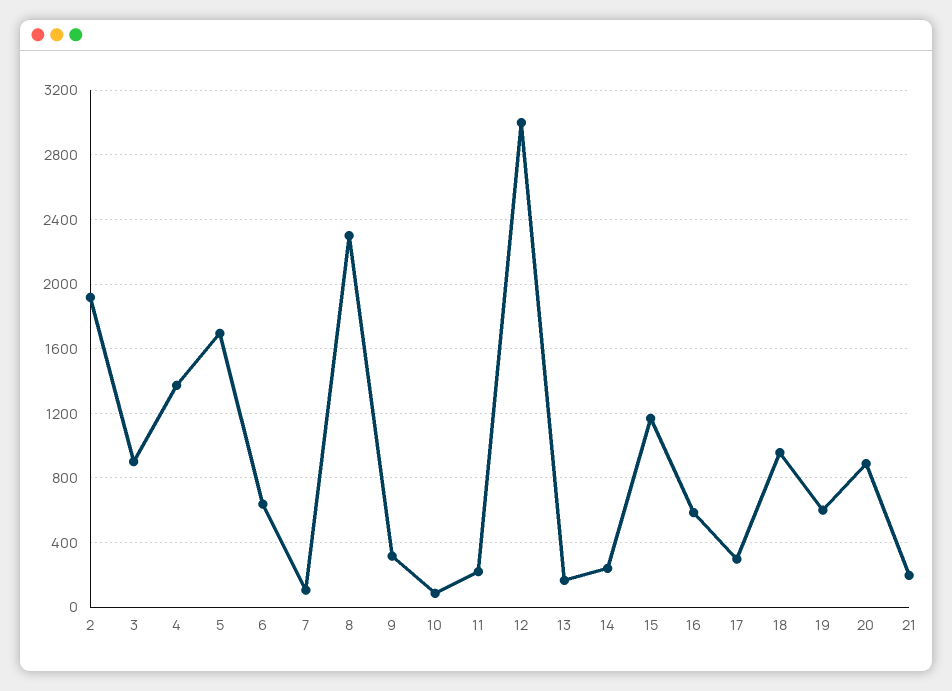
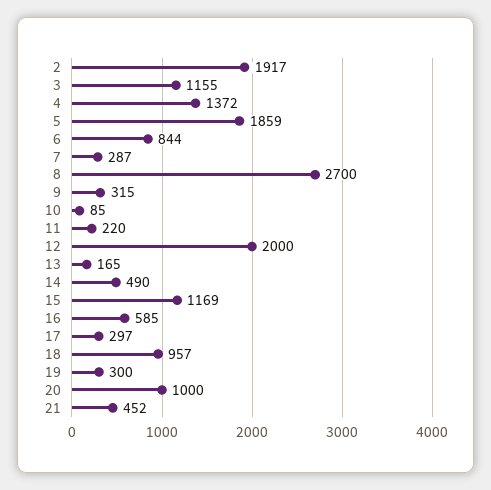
  {
    "2": 1917,
-   "3": 900,
+   "3": 1155,
    "4": 1372,
-   "5": 1700,
+   "5": 1859,
-   "6": 650,
+   "6": 844,
-   "7": 100,
+   "7": 287,
-   "8": 2300,
+   "8": 2700,
    "9": 315,
    "10": 85,
    "11": 220,
-   "12": 3000,
+   "12": 2000,
    "13": 165,
-   "14": 250,
+   "14": 490,
    "15": 1169,
    "16": 585,
    "17": 297,
    "18": 957,
-   "19": 600,
+   "19": 300,
-   "20": 900,
+   "20": 1000,
-   "21": 200
+   "21": 452
  }

